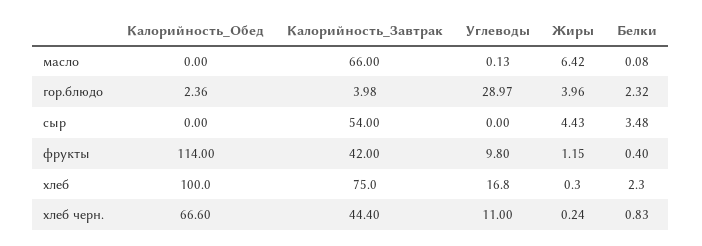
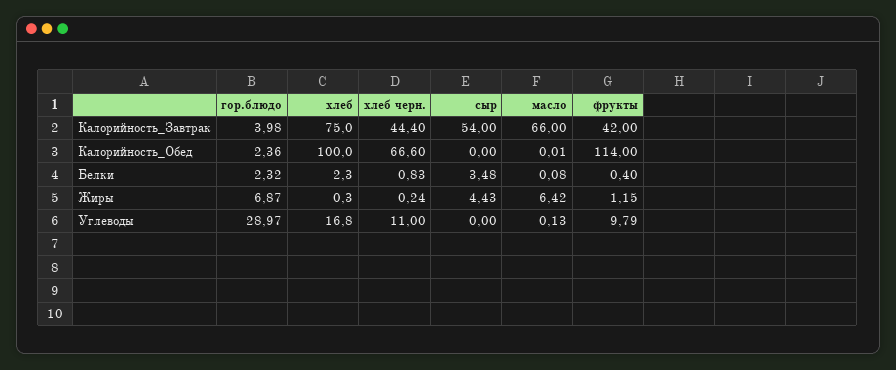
  {
    "Калорийность_Обед": {
-     "масло": 0,
+     "масло": 0.01,
      "гор.блюдо": 2.36,
      "сыр": 0,
      "фрукты": 114,
      "хлеб": 100,
      "хлеб черн.": 66.6
    },
    "Калорийность_Завтрак": {
      "масло": 66,
      "гор.блюдо": 3.98,
      "сыр": 54,
      "фрукты": 42,
      "хлеб": 75,
      "хлеб черн.": 44.4
    },
    "Углеводы": {
      "масло": 0.13,
      "гор.блюдо": 28.97,
      "сыр": 0,
-     "фрукты": 9.8,
+     "фрукты": 9.79,
      "хлеб": 16.8,
      "хлеб черн.": 11
    },
    "Жиры": {
      "масло": 6.42,
-     "гор.блюдо": 3.96,
+     "гор.блюдо": 6.87,
      "сыр": 4.43,
      "фрукты": 1.15,
      "хлеб": 0.3,
      "хлеб черн.": 0.24
    },
    "Белки": {
      "масло": 0.08,
      "гор.блюдо": 2.32,
      "сыр": 3.48,
      "фрукты": 0.4,
      "хлеб": 2.3,
      "хлеб черн.": 0.83
    }
  }

